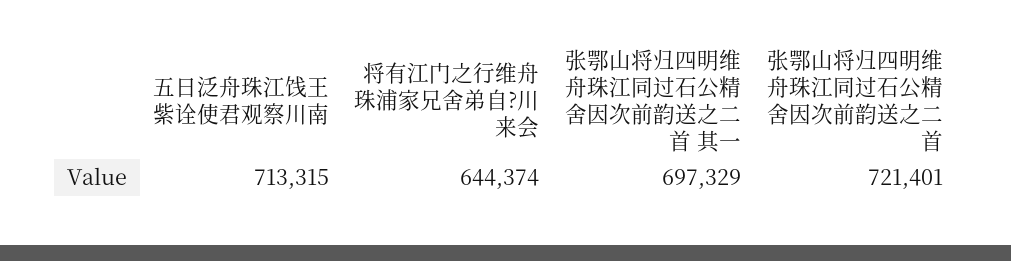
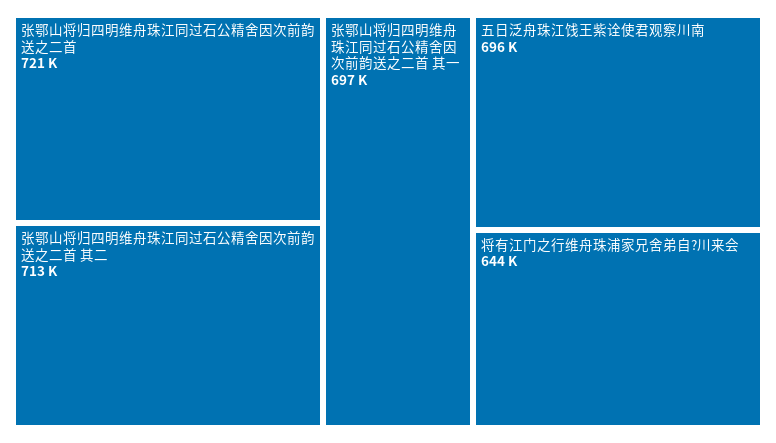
  {
-   "五日泛舟珠江饯王紫诠使君观察川南": 713315,
+   "五日泛舟珠江饯王紫诠使君观察川南": 696000,
    "将有江门之行维舟珠浦家兄舍弟自?川来会": 644374,
    "张鄂山将归四明维舟珠江同过石公精舍因次前韵送之二首 其一": 697329,
-   "张鄂山将归四明维舟珠江同过石公精舍因次前韵送之二首": 721401
+   "张鄂山将归四明维舟珠江同过石公精舍因次前韵送之二首": 721401,
+   "张鄂山将归四明维舟珠江同过石公精舍因次前韵送之二首 其二": 713000
  }

